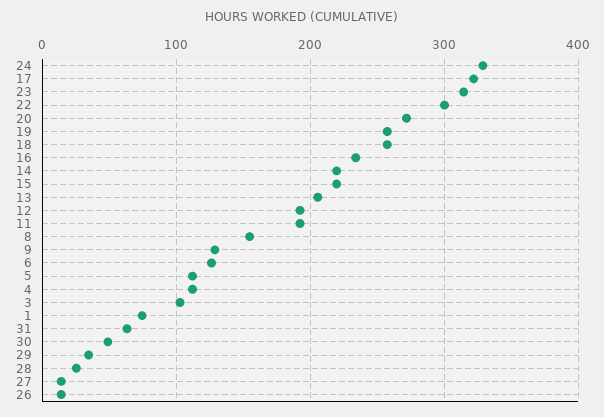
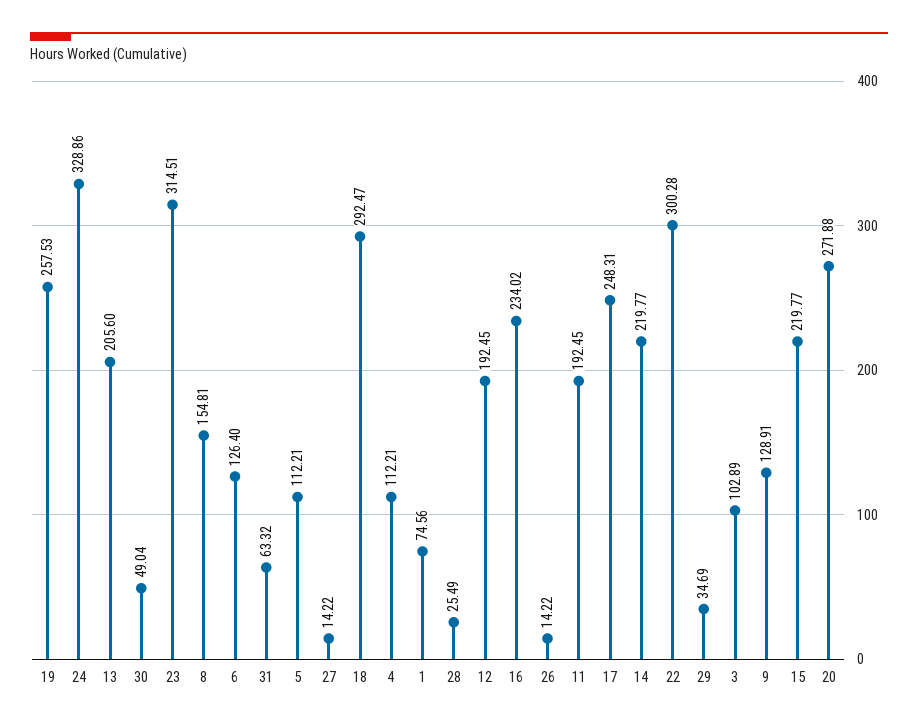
  {
    "24": 328.86,
-   "17": 320,
+   "17": 248.31,
    "23": 314.51,
    "22": 300.28,
    "20": 271.88,
    "19": 257.53,
-   "18": 260,
+   "18": 292.47,
    "16": 234.02,
    "14": 219.77,
    "15": 219.77,
    "13": 205.6,
    "12": 192.45,
    "11": 192.45,
    "8": 154.81,
    "9": 128.91,
    "6": 126.4,
    "5": 112.21,
    "4": 112.21,
    "3": 102.89,
    "1": 74.56,
    "31": 63.32,
    "30": 49.04,
    "29": 34.69,
    "28": 25.49,
    "27": 14.22,
    "26": 14.22
  }

